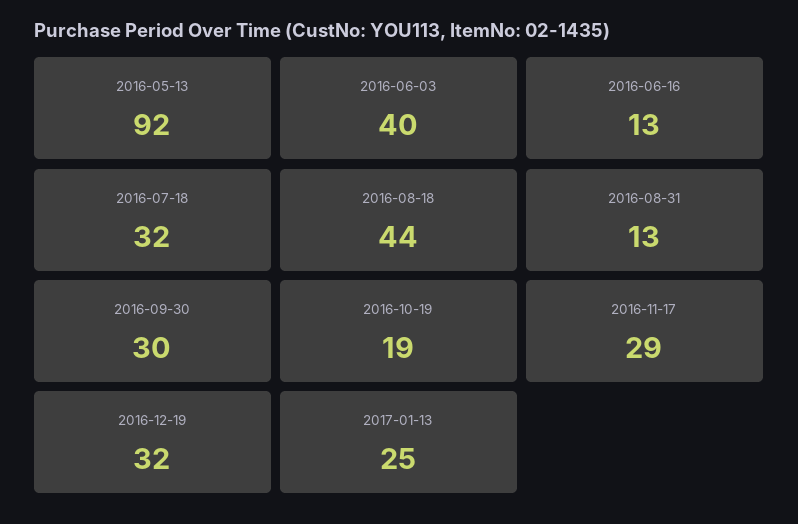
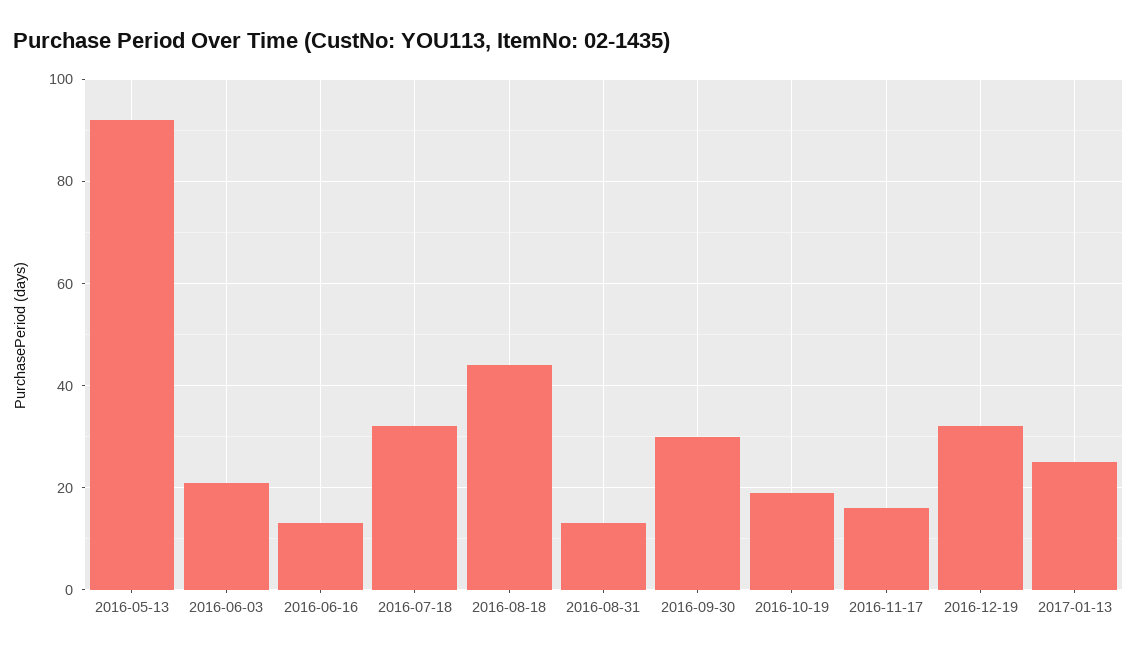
  {
    "2016-05-13": 92,
-   "2016-06-03": 40,
+   "2016-06-03": 20,
    "2016-06-16": 13,
    "2016-07-18": 32,
    "2016-08-18": 44,
    "2016-08-31": 13,
    "2016-09-30": 30,
    "2016-10-19": 19,
-   "2016-11-17": 29,
+   "2016-11-17": 15,
    "2016-12-19": 32,
    "2017-01-13": 25
  }

